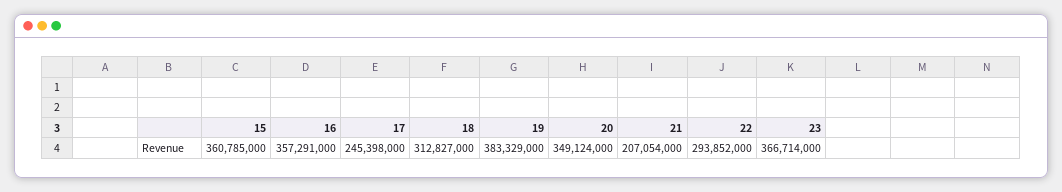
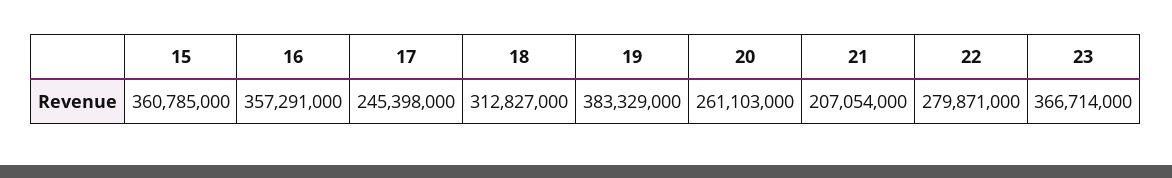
  {
    "15": 360785000,
    "16": 357291000,
    "17": 245398000,
    "18": 312827000,
    "19": 383329000,
-   "20": 349124000,
+   "20": 261103000,
    "21": 207054000,
-   "22": 293852000,
+   "22": 279871000,
    "23": 366714000
  }

